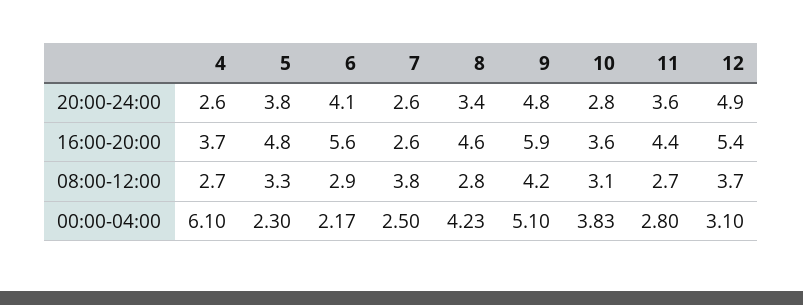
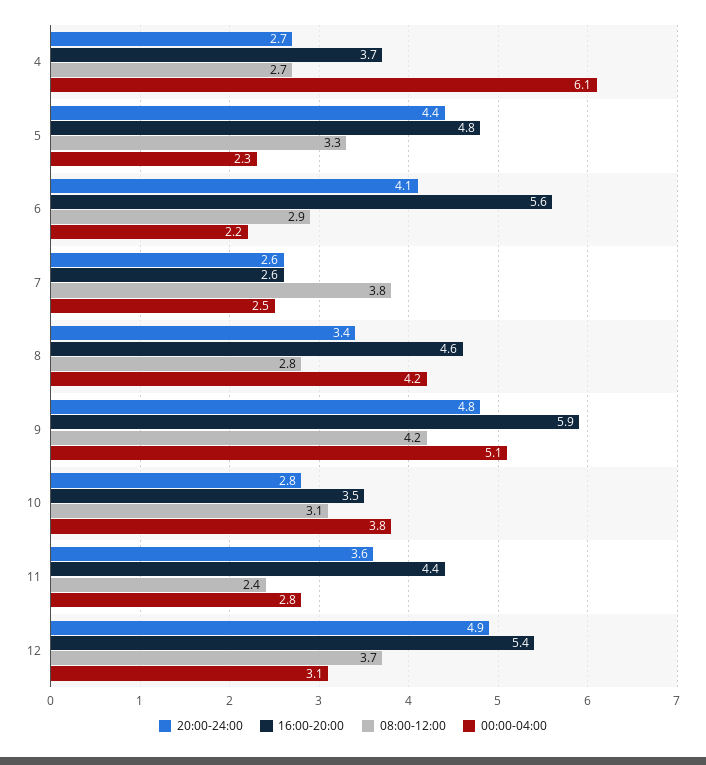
  {
    "20:00-24:00": {
-     "4": 2.6,
+     "4": 2.7,
-     "5": 3.8,
+     "5": 4.4,
      "6": 4.1,
      "7": 2.6,
      "8": 3.4,
      "9": 4.8,
      "10": 2.8,
      "11": 3.6,
      "12": 4.9
    },
    "16:00-20:00": {
      "4": 3.7,
      "5": 4.8,
      "6": 5.6,
      "7": 2.6,
      "8": 4.6,
      "9": 5.9,
-     "10": 3.6,
+     "10": 3.5,
      "11": 4.4,
      "12": 5.4
    },
    "08:00-12:00": {
      "4": 2.7,
      "5": 3.3,
      "6": 2.9,
      "7": 3.8,
      "8": 2.8,
      "9": 4.2,
      "10": 3.1,
-     "11": 2.7,
+     "11": 2.4,
      "12": 3.7
    },
    "00:00-04:00": {
      "4": 6.1,
      "5": 2.3,
      "6": 2.17,
      "7": 2.5,
      "8": 4.23,
      "9": 5.1,
      "10": 3.83,
      "11": 2.8,
      "12": 3.1
    }
  }

